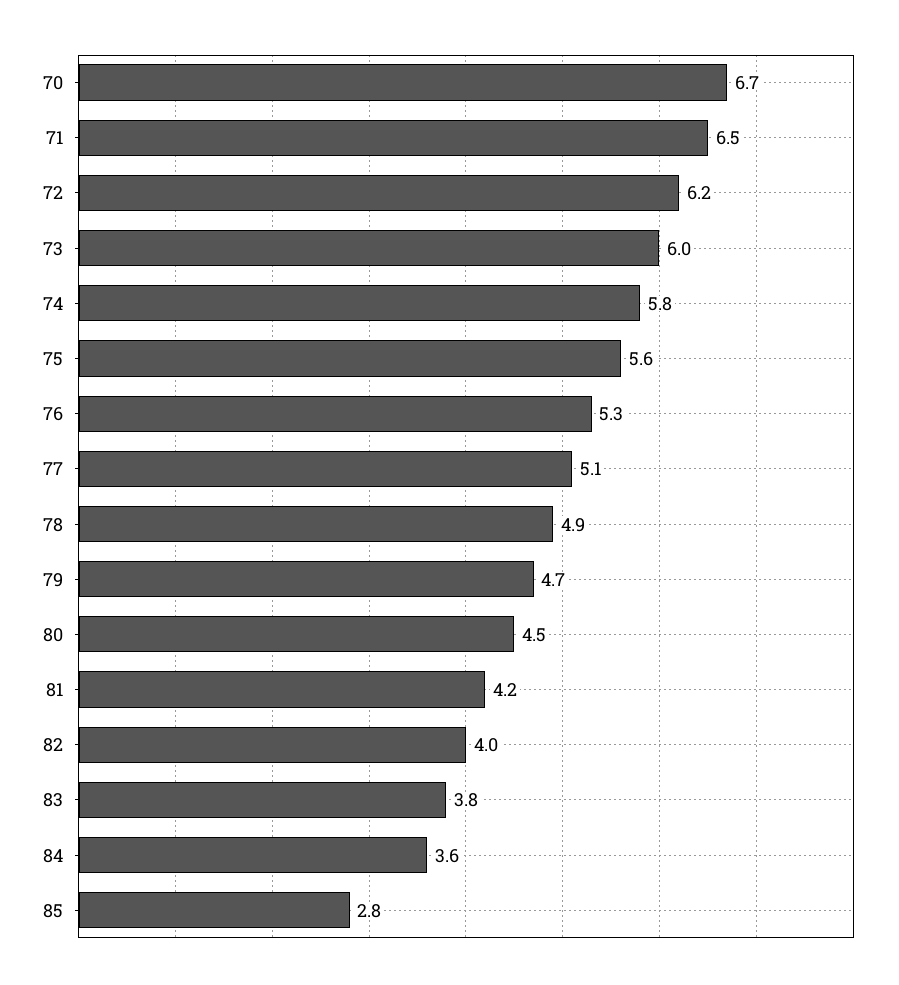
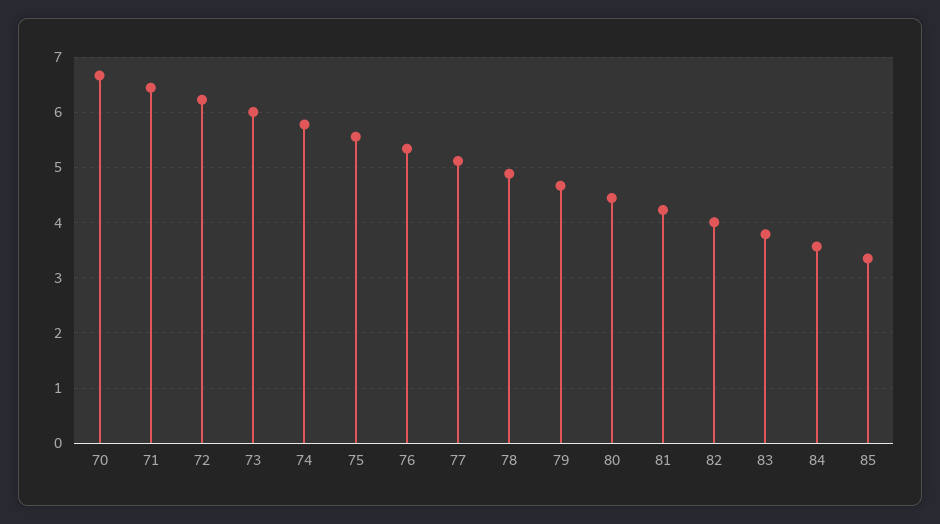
  {
    "70": 6.7,
    "71": 6.5,
    "72": 6.2,
    "73": 6,
    "74": 5.8,
    "75": 5.6,
    "76": 5.3,
    "77": 5.1,
    "78": 4.9,
    "79": 4.7,
    "80": 4.5,
    "81": 4.2,
    "82": 4,
    "83": 3.8,
    "84": 3.6,
-   "85": 2.8
+   "85": 3.4
  }

